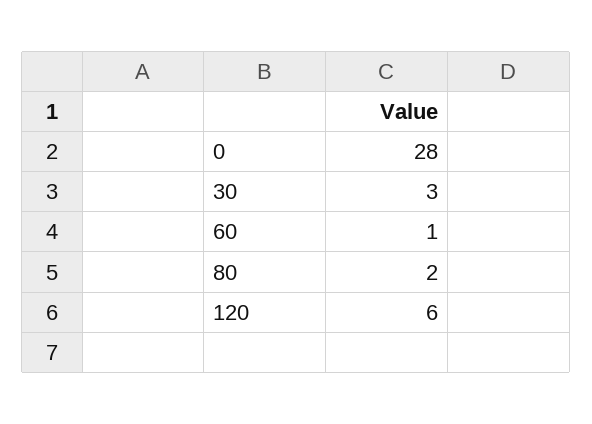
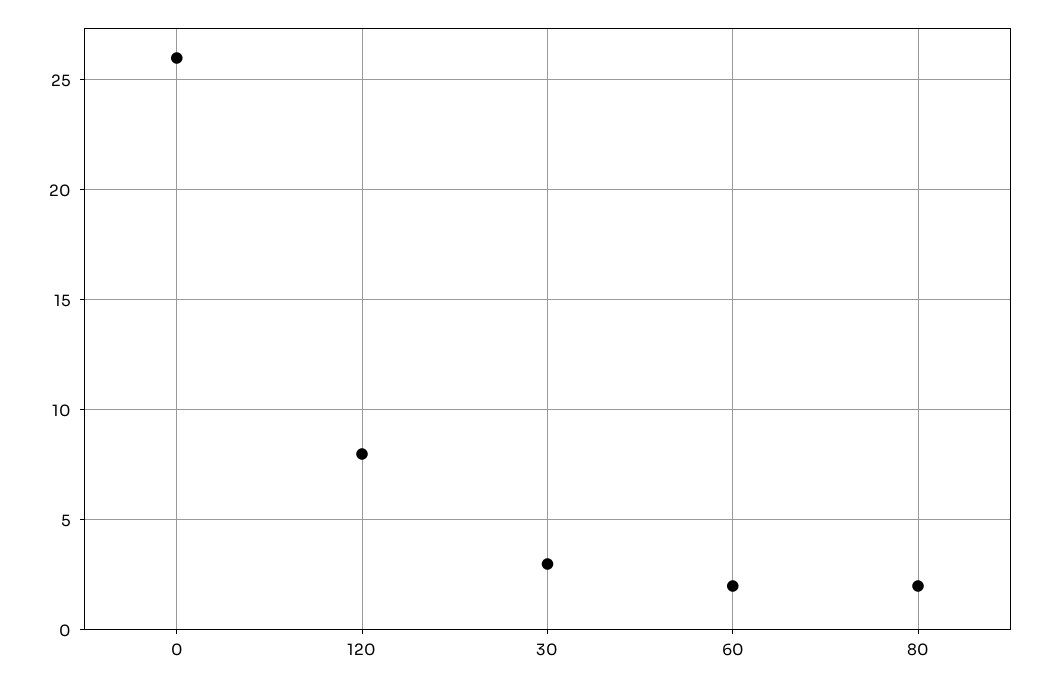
  {
-   "0": 28,
+   "0": 26,
    "30": 3,
-   "60": 1,
+   "60": 2,
    "80": 2,
-   "120": 6
+   "120": 8
  }

